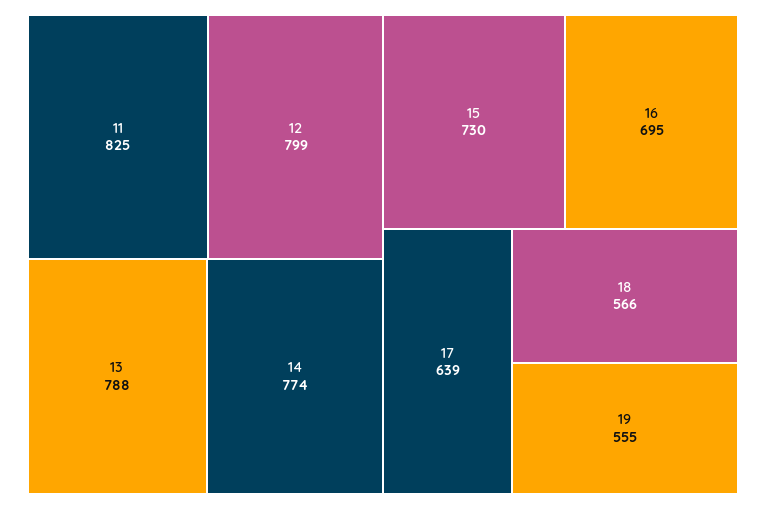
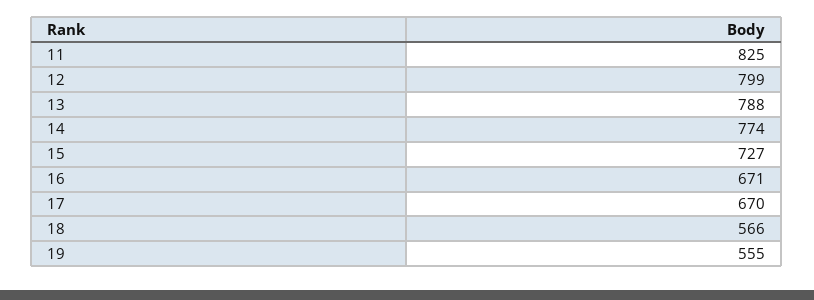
  {
    "11": 825,
    "12": 799,
    "13": 788,
    "14": 774,
-   "15": 730,
+   "15": 727,
-   "16": 695,
+   "16": 671,
-   "17": 639,
+   "17": 670,
    "18": 566,
    "19": 555
  }

